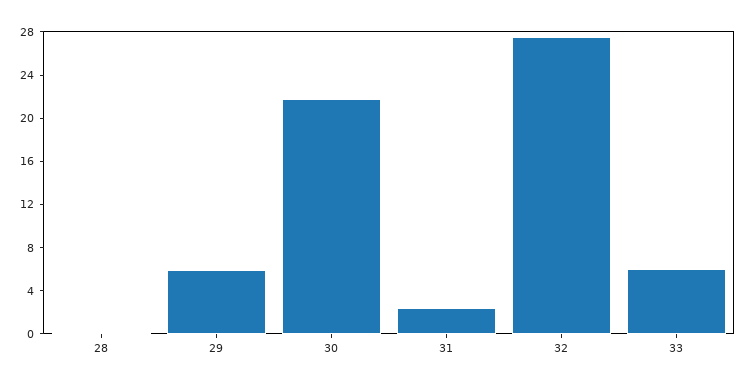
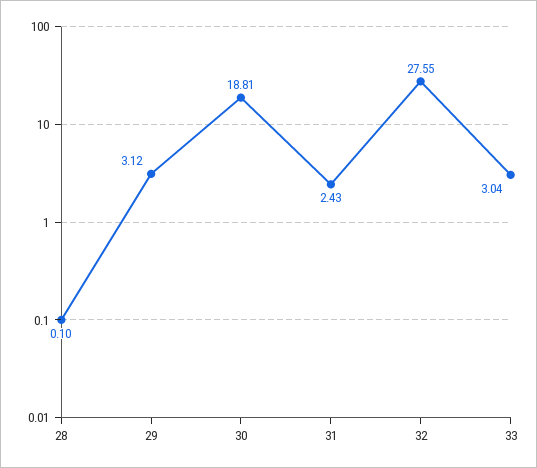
  {
    "28": 0.1,
-   "29": 6,
+   "29": 3.12,
-   "30": 22,
+   "30": 18.81,
    "31": 2.43,
    "32": 27.55,
-   "33": 6
+   "33": 3.04
  }

